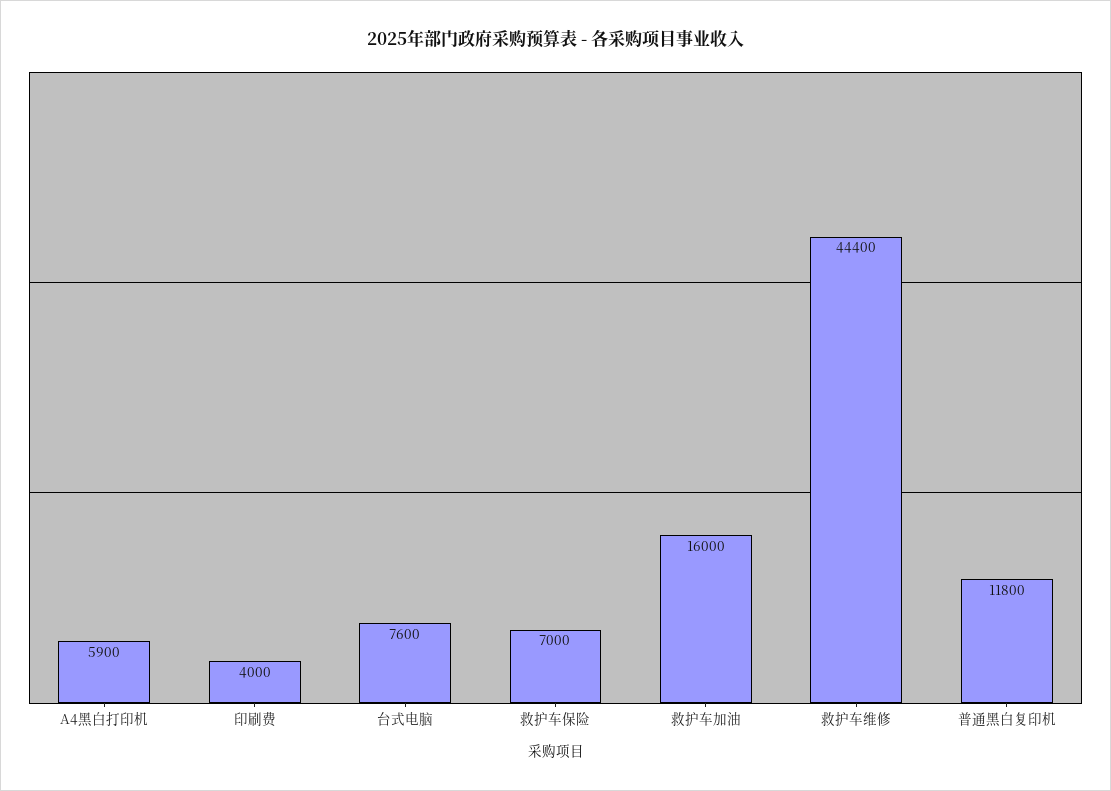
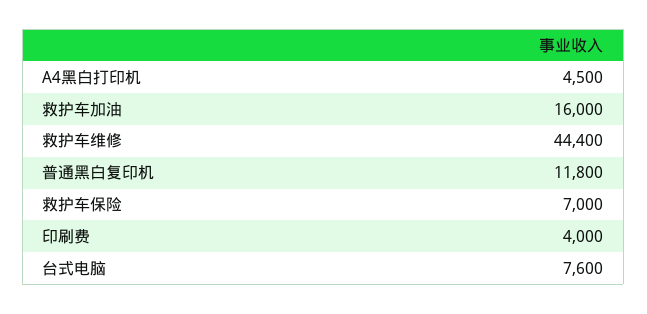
  {
-   "A4黑白打印机": 5900,
+   "A4黑白打印机": 4500,
    "印刷费": 4000,
    "台式电脑": 7600,
    "救护车保险": 7000,
    "救护车加油": 16000,
    "救护车维修": 44400,
    "普通黑白复印机": 11800
  }

